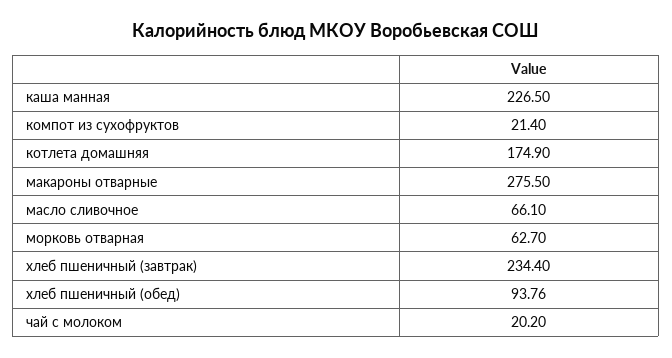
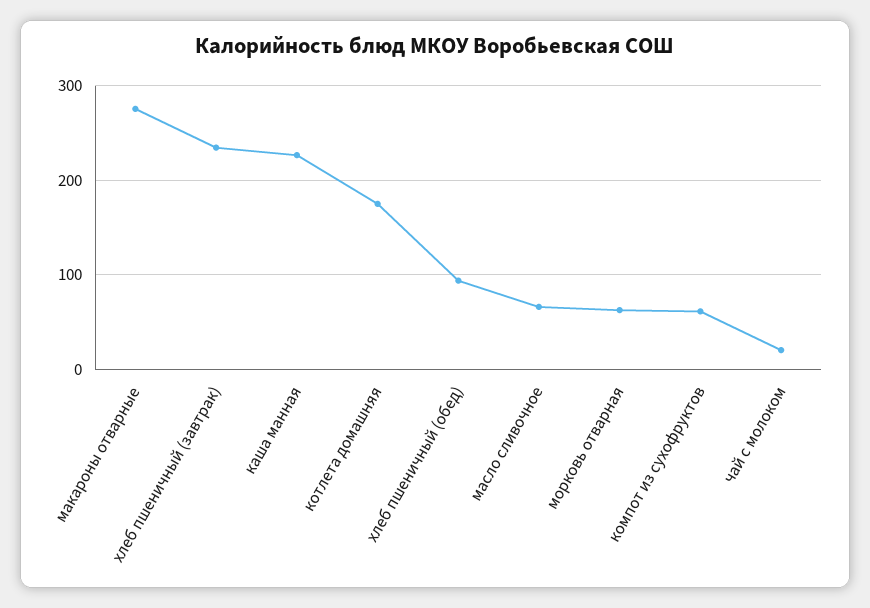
  {
    "каша манная": 226.5,
-   "компот из сухофруктов": 21.4,
+   "компот из сухофруктов": 60,
    "котлета домашняя": 174.9,
    "макароны отварные": 275.5,
    "масло сливочное": 66.1,
    "морковь отварная": 62.7,
    "хлеб пшеничный (завтрак)": 234.4,
    "хлеб пшеничный (обед)": 93.76,
    "чай с молоком": 20.2
  }

